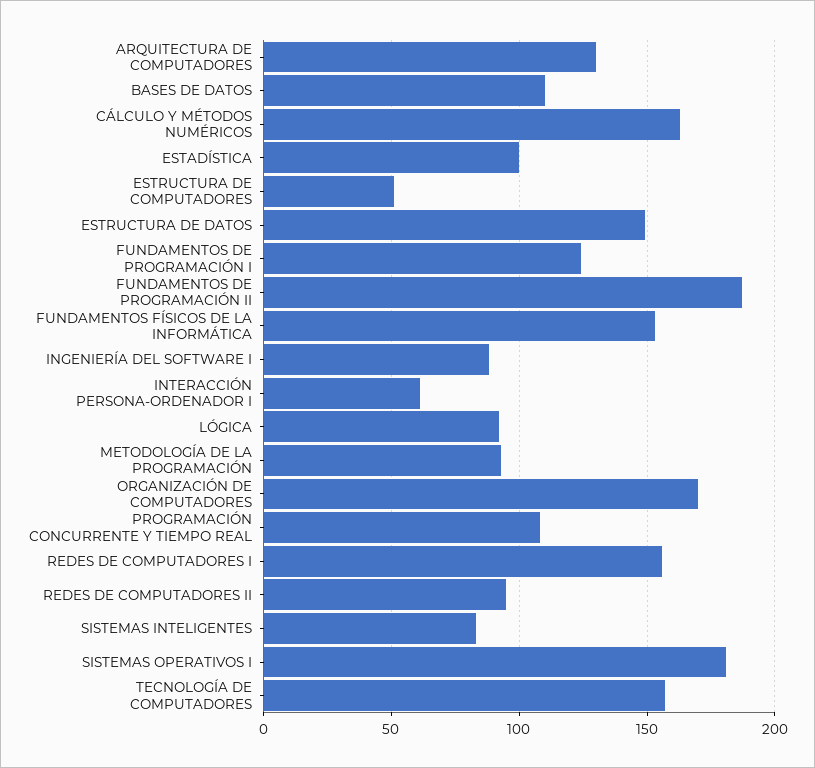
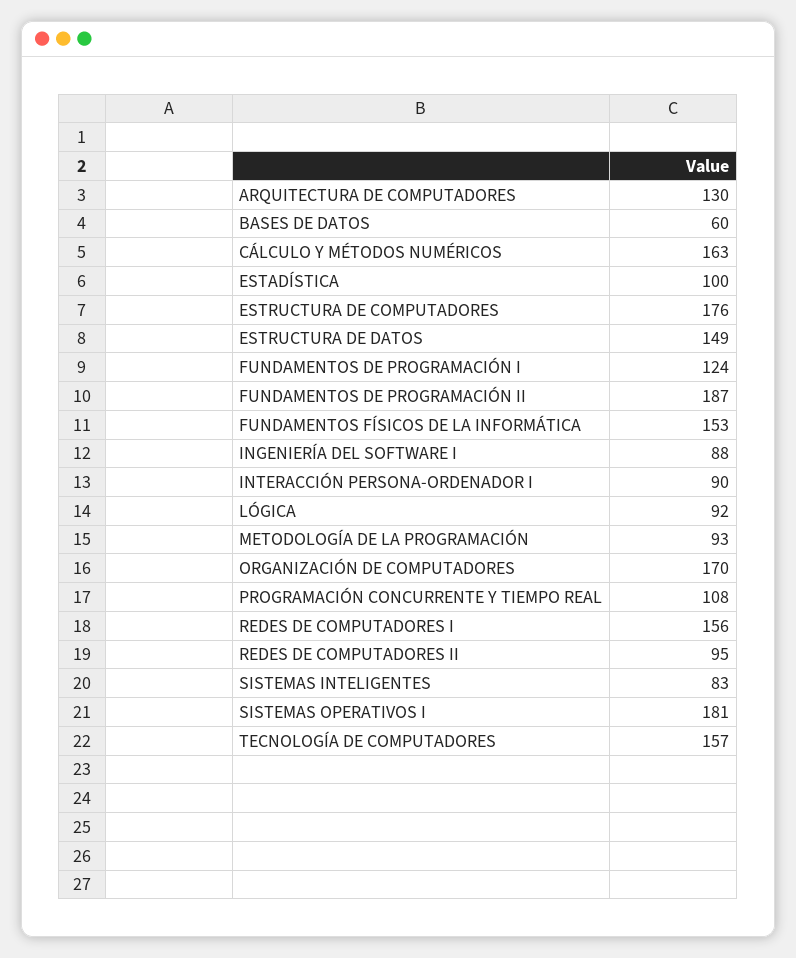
  {
    "ARQUITECTURA DE COMPUTADORES": 130,
-   "BASES DE DATOS": 110,
+   "BASES DE DATOS": 60,
    "CÁLCULO Y MÉTODOS NUMÉRICOS": 163,
    "ESTADÍSTICA": 100,
-   "ESTRUCTURA DE COMPUTADORES": 50,
+   "ESTRUCTURA DE COMPUTADORES": 176,
    "ESTRUCTURA DE DATOS": 149,
    "FUNDAMENTOS DE PROGRAMACIÓN I": 124,
    "FUNDAMENTOS DE PROGRAMACIÓN II": 187,
    "FUNDAMENTOS FÍSICOS DE LA INFORMÁTICA": 153,
    "INGENIERÍA DEL SOFTWARE I": 88,
-   "INTERACCIÓN PERSONA-ORDENADOR I": 60,
+   "INTERACCIÓN PERSONA-ORDENADOR I": 90,
    "LÓGICA": 92,
    "METODOLOGÍA DE LA PROGRAMACIÓN": 93,
    "ORGANIZACIÓN DE COMPUTADORES": 170,
    "PROGRAMACIÓN CONCURRENTE Y TIEMPO REAL": 108,
    "REDES DE COMPUTADORES I": 156,
    "REDES DE COMPUTADORES II": 95,
    "SISTEMAS INTELIGENTES": 83,
    "SISTEMAS OPERATIVOS I": 181,
    "TECNOLOGÍA DE COMPUTADORES": 157
  }

